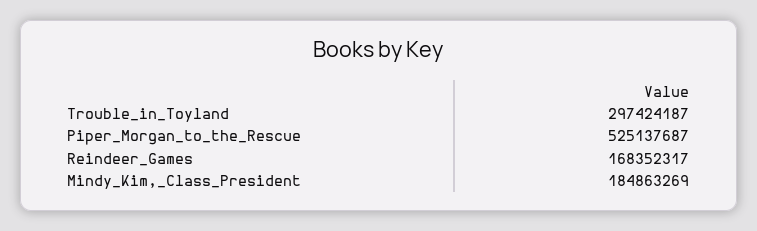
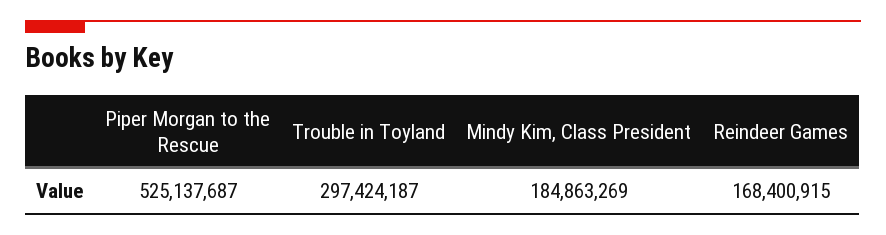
  {
    "Trouble_in_Toyland": 297424187,
    "Piper_Morgan_to_the_Rescue": 525137687,
-   "Reindeer_Games": 168352317,
+   "Reindeer_Games": 168400915,
    "Mindy_Kim,_Class_President": 184863269
  }

